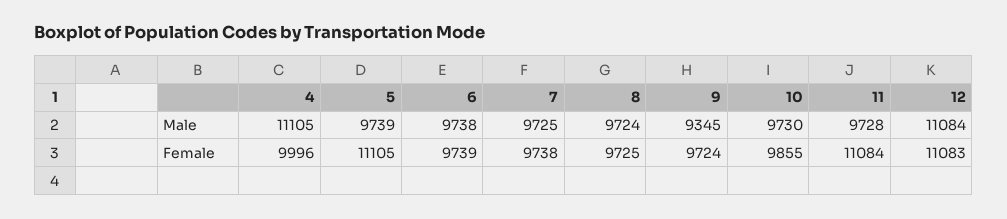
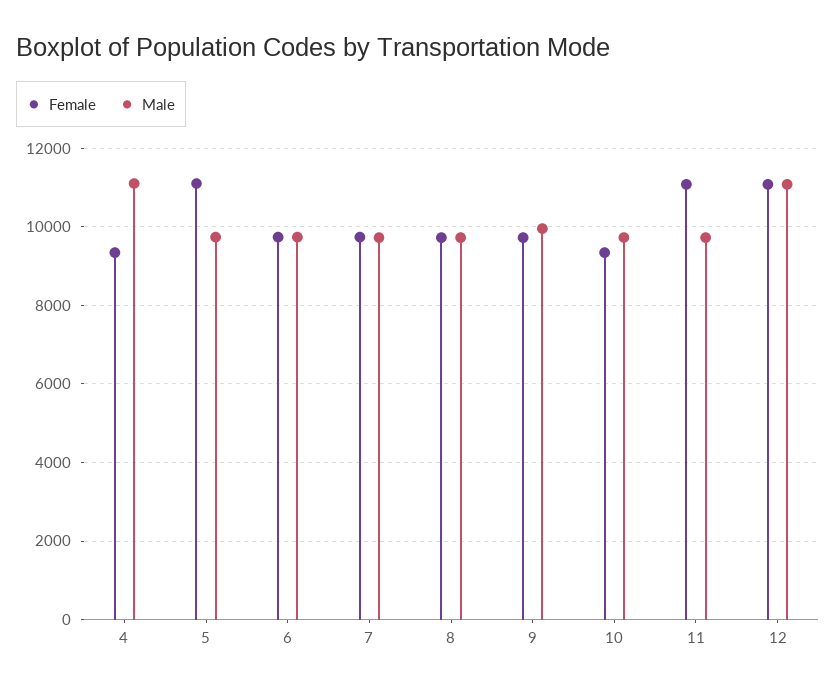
  {
    "Male": {
      "4": 11105,
      "5": 9739,
      "6": 9738,
      "7": 9725,
      "8": 9724,
-     "9": 9345,
+     "9": 10000,
      "10": 9730,
      "11": 9728,
      "12": 11084
    },
    "Female": {
-     "4": 9996,
+     "4": 9400,
      "5": 11105,
      "6": 9739,
      "7": 9738,
      "8": 9725,
      "9": 9724,
-     "10": 9855,
+     "10": 9400,
      "11": 11084,
      "12": 11083
    }
  }

